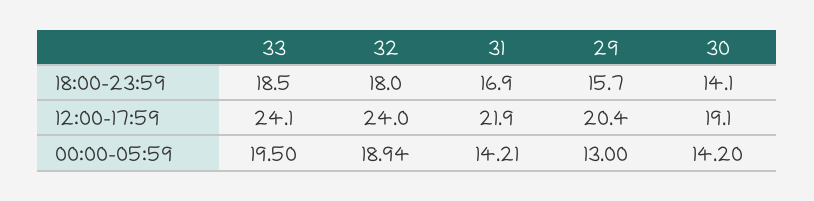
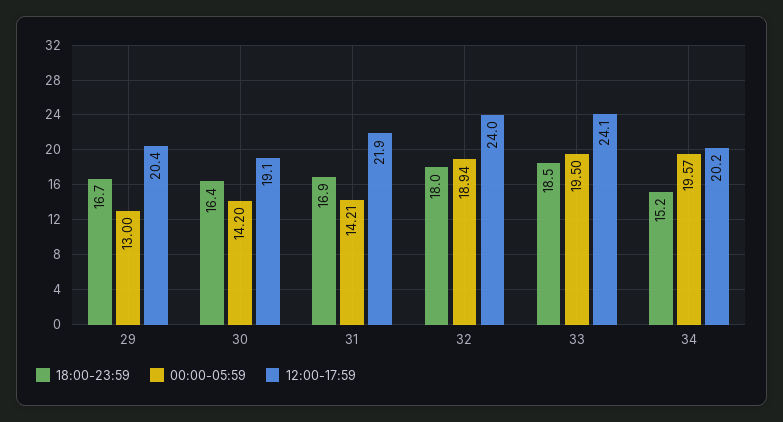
  {
    "18:00-23:59": {
      "33": 18.5,
      "32": 18,
      "31": 16.9,
-     "29": 15.7,
+     "29": 16.7,
-     "30": 14.1
+     "30": 16.4,
+     "34": 15.2
    },
    "12:00-17:59": {
      "33": 24.1,
      "32": 24,
      "31": 21.9,
      "29": 20.4,
-     "30": 19.1
+     "30": 19.1,
+     "34": 20.2
    },
    "00:00-05:59": {
      "33": 19.5,
      "32": 18.94,
      "31": 14.21,
      "29": 13,
-     "30": 14.2
+     "30": 14.2,
+     "34": 19.57
    }
  }

